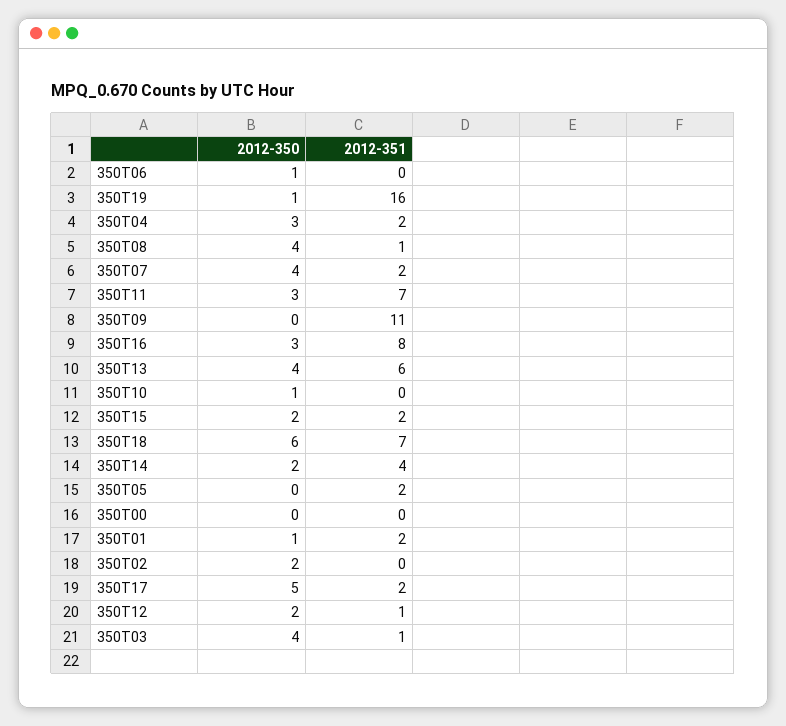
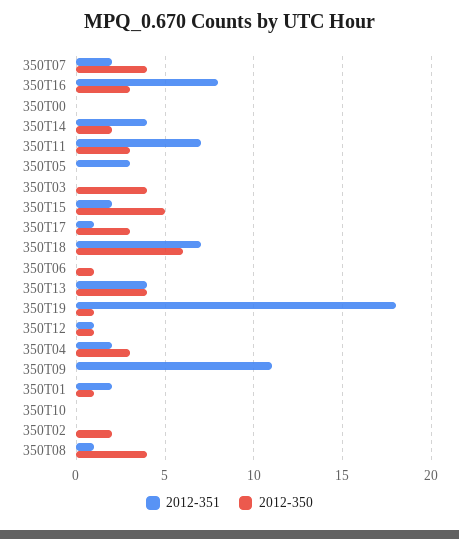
  {
    "2012-350": {
      "350T06": 1,
      "350T19": 1,
      "350T04": 3,
      "350T08": 4,
      "350T07": 4,
      "350T11": 3,
      "350T09": 0,
      "350T16": 3,
      "350T13": 4,
-     "350T10": 1,
+     "350T10": 0,
-     "350T15": 2,
+     "350T15": 5,
      "350T18": 6,
      "350T14": 2,
      "350T05": 0,
      "350T00": 0,
      "350T01": 1,
      "350T02": 2,
-     "350T17": 5,
+     "350T17": 3,
-     "350T12": 2,
+     "350T12": 1,
      "350T03": 4
    },
    "2012-351": {
      "350T06": 0,
-     "350T19": 16,
+     "350T19": 18,
      "350T04": 2,
      "350T08": 1,
      "350T07": 2,
      "350T11": 7,
      "350T09": 11,
      "350T16": 8,
-     "350T13": 6,
+     "350T13": 4,
      "350T10": 0,
      "350T15": 2,
      "350T18": 7,
      "350T14": 4,
-     "350T05": 2,
+     "350T05": 3,
      "350T00": 0,
      "350T01": 2,
      "350T02": 0,
-     "350T17": 2,
+     "350T17": 1,
      "350T12": 1,
-     "350T03": 1
+     "350T03": 0
    }
  }

